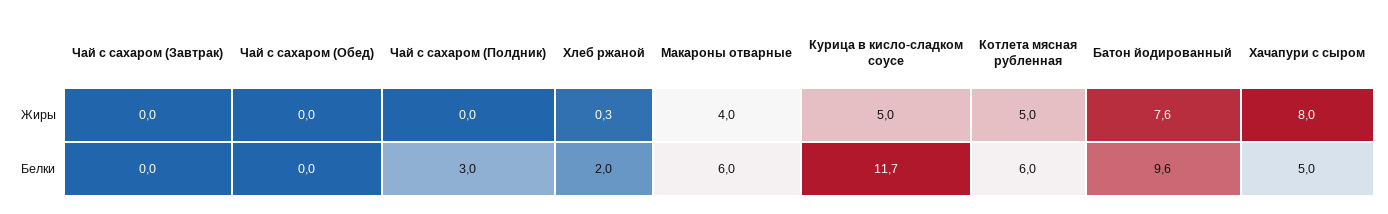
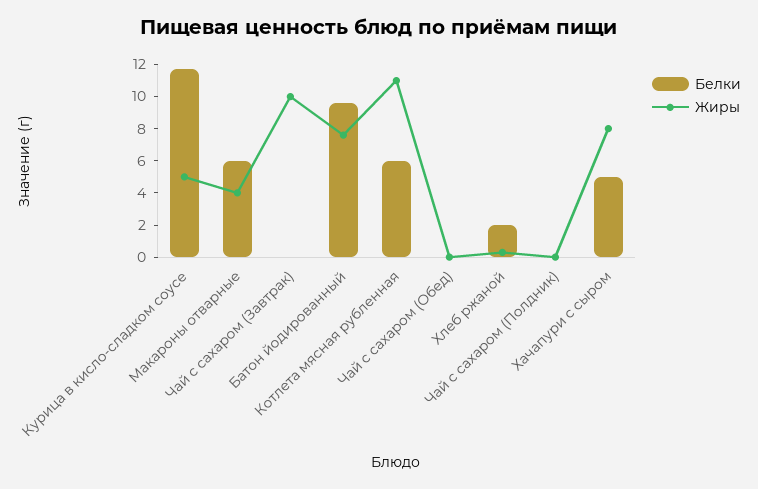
  {
    "Жиры": {
-     "Чай с сахаром (Завтрак)": 0,
+     "Чай с сахаром (Завтрак)": 10,
      "Чай с сахаром (Обед)": 0,
      "Чай с сахаром (Полдник)": 0,
      "Хлеб ржаной": 0.3,
      "Макароны отварные": 4,
      "Курица в кисло-сладком соусе": 5,
-     "Котлета мясная рубленная": 5,
+     "Котлета мясная рубленная": 11,
      "Батон йодированный": 7.6,
      "Хачапури с сыром": 8
    },
    "Белки": {
      "Чай с сахаром (Завтрак)": 0,
      "Чай с сахаром (Обед)": 0,
-     "Чай с сахаром (Полдник)": 3,
+     "Чай с сахаром (Полдник)": 0,
      "Хлеб ржаной": 2,
      "Макароны отварные": 6,
      "Курица в кисло-сладком соусе": 11.7,
      "Котлета мясная рубленная": 6,
      "Батон йодированный": 9.6,
      "Хачапури с сыром": 5
    }
  }

